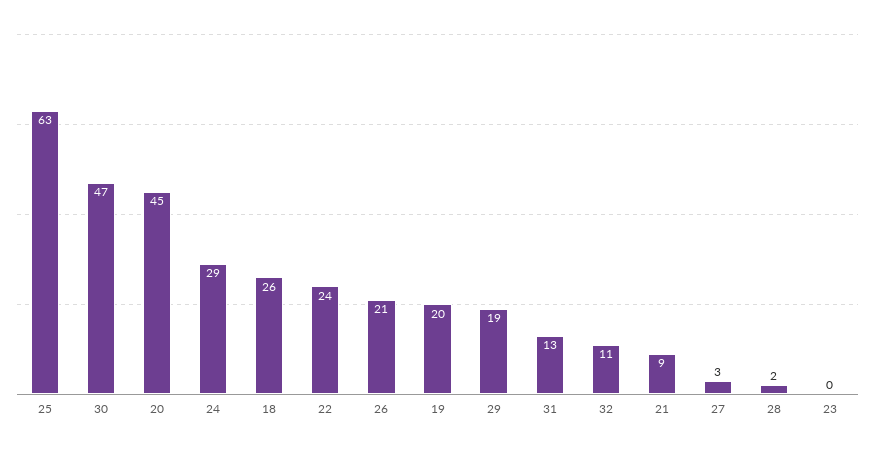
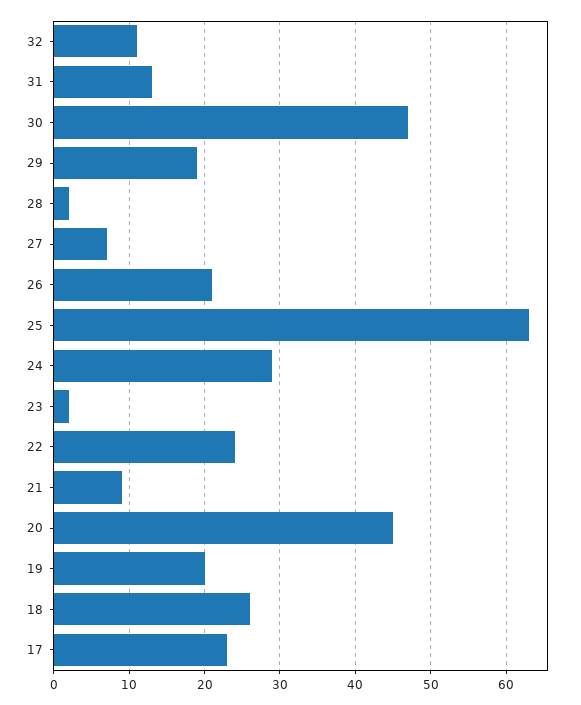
  {
    "25": 63,
    "30": 47,
    "20": 45,
    "24": 29,
    "18": 26,
    "22": 24,
    "26": 21,
    "19": 20,
    "29": 19,
    "31": 13,
    "32": 11,
    "21": 9,
-   "27": 3,
+   "27": 7,
    "28": 2,
-   "23": 0
+   "23": 2,
+   "17": 23
  }

